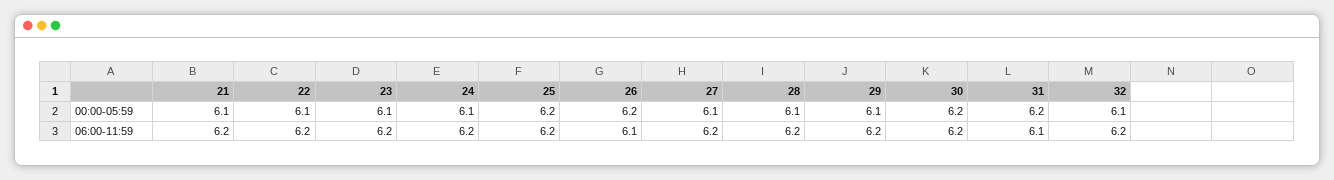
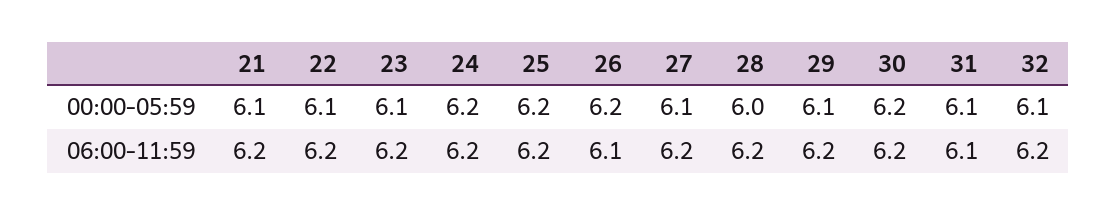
  {
    "21": {
      "00:00-05:59": 6.1,
      "06:00-11:59": 6.2
    },
    "22": {
      "00:00-05:59": 6.1,
      "06:00-11:59": 6.2
    },
    "23": {
      "00:00-05:59": 6.1,
      "06:00-11:59": 6.2
    },
    "24": {
-     "00:00-05:59": 6.1,
+     "00:00-05:59": 6.2,
      "06:00-11:59": 6.2
    },
    "25": {
      "00:00-05:59": 6.2,
      "06:00-11:59": 6.2
    },
    "26": {
      "00:00-05:59": 6.2,
      "06:00-11:59": 6.1
    },
    "27": {
      "00:00-05:59": 6.1,
      "06:00-11:59": 6.2
    },
    "28": {
-     "00:00-05:59": 6.1,
+     "00:00-05:59": 6,
      "06:00-11:59": 6.2
    },
    "29": {
      "00:00-05:59": 6.1,
      "06:00-11:59": 6.2
    },
    "30": {
      "00:00-05:59": 6.2,
      "06:00-11:59": 6.2
    },
    "31": {
-     "00:00-05:59": 6.2,
+     "00:00-05:59": 6.1,
      "06:00-11:59": 6.1
    },
    "32": {
      "00:00-05:59": 6.1,
      "06:00-11:59": 6.2
    }
  }

